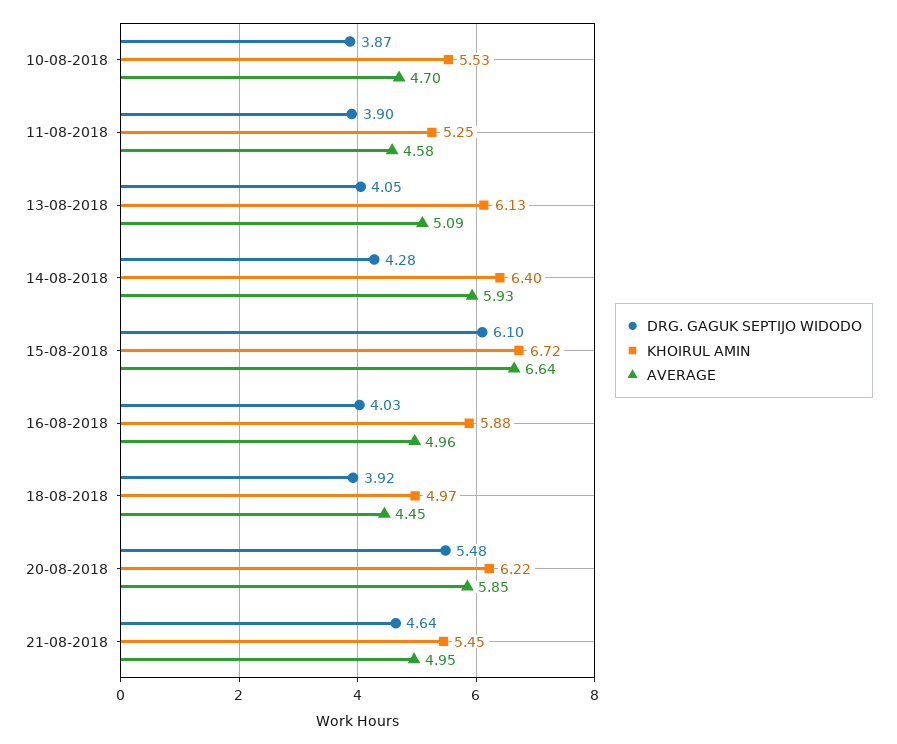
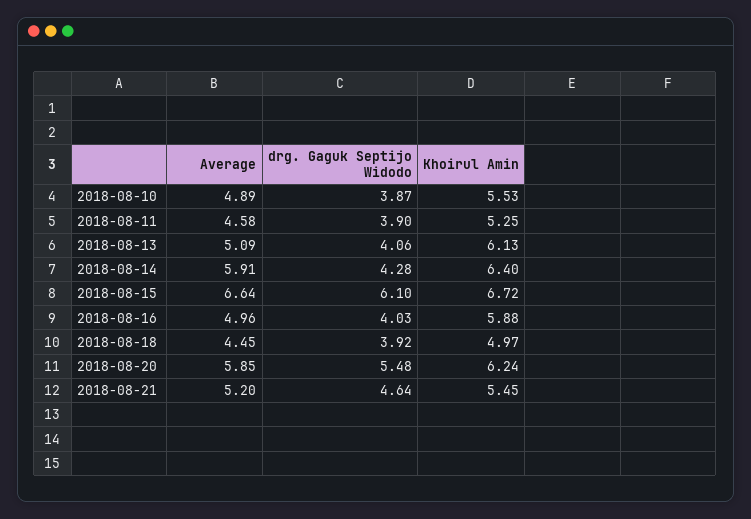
  {
    "DRG. GAGUK SEPTIJO WIDODO": {
      "10-08-2018": 3.87,
      "11-08-2018": 3.9,
-     "13-08-2018": 4.05,
+     "13-08-2018": 4.06,
      "14-08-2018": 4.28,
      "15-08-2018": 6.1,
      "16-08-2018": 4.03,
      "18-08-2018": 3.92,
      "20-08-2018": 5.48,
      "21-08-2018": 4.64
    },
    "KHOIRUL AMIN": {
      "10-08-2018": 5.53,
      "11-08-2018": 5.25,
      "13-08-2018": 6.13,
      "14-08-2018": 6.4,
      "15-08-2018": 6.72,
      "16-08-2018": 5.88,
      "18-08-2018": 4.97,
-     "20-08-2018": 6.22,
+     "20-08-2018": 6.24,
      "21-08-2018": 5.45
    },
    "AVERAGE": {
-     "10-08-2018": 4.7,
+     "10-08-2018": 4.89,
      "11-08-2018": 4.58,
      "13-08-2018": 5.09,
-     "14-08-2018": 5.93,
+     "14-08-2018": 5.91,
      "15-08-2018": 6.64,
      "16-08-2018": 4.96,
      "18-08-2018": 4.45,
      "20-08-2018": 5.85,
-     "21-08-2018": 4.95
+     "21-08-2018": 5.2
    }
  }

